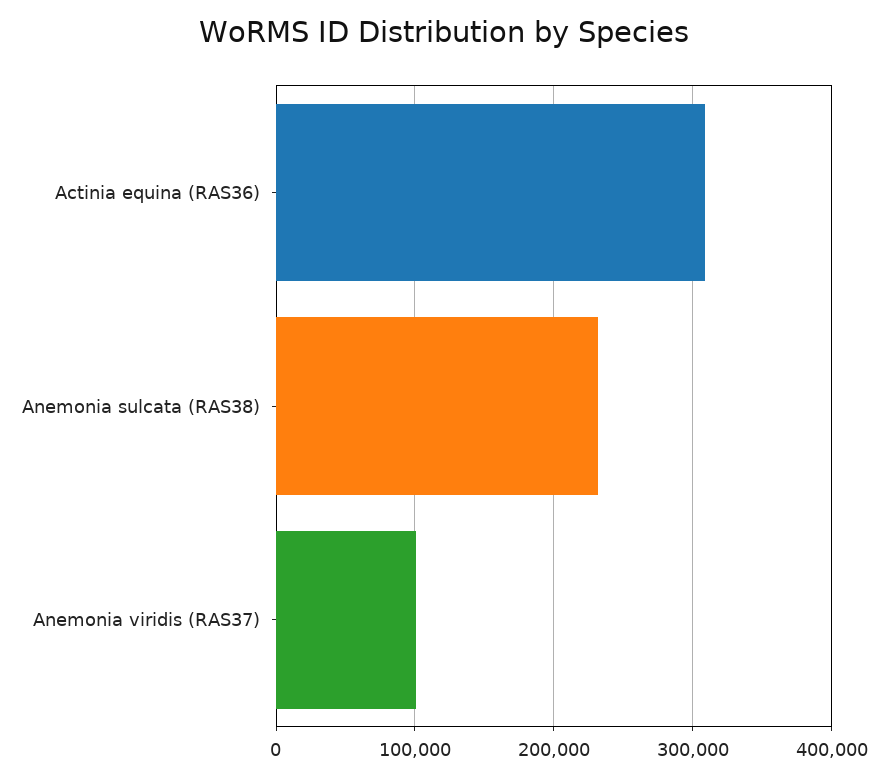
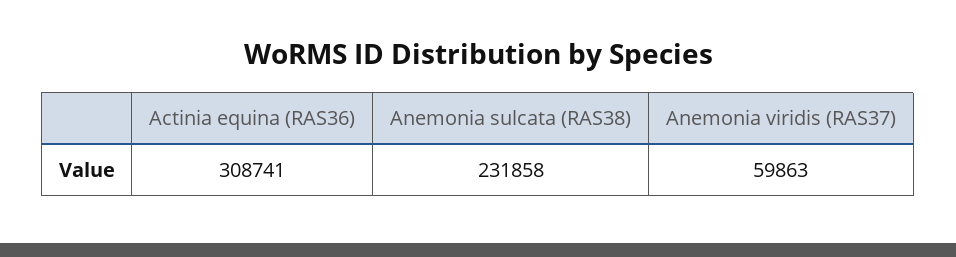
  {
    "Actinia equina (RAS36)": 308741,
    "Anemonia sulcata (RAS38)": 231858,
-   "Anemonia viridis (RAS37)": 100000
+   "Anemonia viridis (RAS37)": 59863
  }

